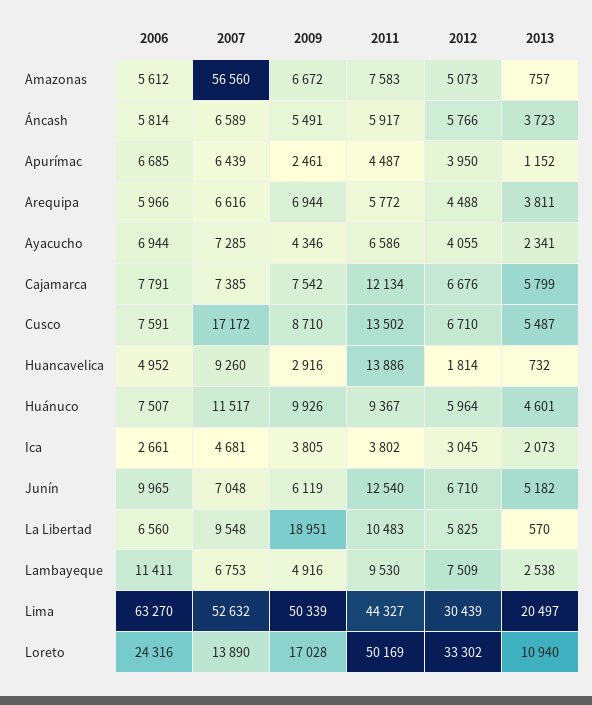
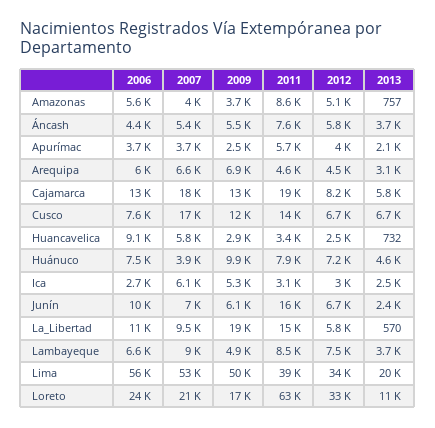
  {
    "2006": {
      "Amazonas": 5612,
-     "Áncash": 5814,
+     "Áncash": 4400,
-     "Apurímac": 6685,
+     "Apurímac": 3700,
      "Arequipa": 5966,
-     "Ayacucho": 6944,
-     "Cajamarca": 7791,
+     "Cajamarca": 13000,
      "Cusco": 7591,
-     "Huancavelica": 4952,
+     "Huancavelica": 9100,
      "Huánuco": 7507,
      "Ica": 2661,
      "Junín": 9965,
-     "La Libertad": 6560,
+     "La Libertad": 11000,
-     "Lambayeque": 11411,
+     "Lambayeque": 6600,
-     "Lima": 63270,
+     "Lima": 56000,
      "Loreto": 24316
    },
    "2007": {
-     "Amazonas": 56560,
+     "Amazonas": 4000,
-     "Áncash": 6589,
+     "Áncash": 5400,
-     "Apurímac": 6439,
+     "Apurímac": 3700,
      "Arequipa": 6616,
-     "Ayacucho": 7285,
-     "Cajamarca": 7385,
+     "Cajamarca": 18000,
      "Cusco": 17172,
-     "Huancavelica": 9260,
+     "Huancavelica": 5800,
-     "Huánuco": 11517,
+     "Huánuco": 3900,
-     "Ica": 4681,
+     "Ica": 6100,
      "Junín": 7048,
      "La Libertad": 9548,
-     "Lambayeque": 6753,
+     "Lambayeque": 9000,
      "Lima": 52632,
-     "Loreto": 13890
+     "Loreto": 21000
    },
    "2009": {
-     "Amazonas": 6672,
+     "Amazonas": 3700,
      "Áncash": 5491,
      "Apurímac": 2461,
      "Arequipa": 6944,
-     "Ayacucho": 4346,
-     "Cajamarca": 7542,
+     "Cajamarca": 13000,
-     "Cusco": 8710,
+     "Cusco": 12000,
      "Huancavelica": 2916,
      "Huánuco": 9926,
-     "Ica": 3805,
+     "Ica": 5300,
      "Junín": 6119,
      "La Libertad": 18951,
      "Lambayeque": 4916,
      "Lima": 50339,
      "Loreto": 17028
    },
    "2011": {
-     "Amazonas": 7583,
+     "Amazonas": 8600,
-     "Áncash": 5917,
+     "Áncash": 7600,
-     "Apurímac": 4487,
+     "Apurímac": 5700,
-     "Arequipa": 5772,
+     "Arequipa": 4600,
-     "Ayacucho": 6586,
-     "Cajamarca": 12134,
+     "Cajamarca": 19000,
      "Cusco": 13502,
-     "Huancavelica": 13886,
+     "Huancavelica": 3400,
-     "Huánuco": 9367,
+     "Huánuco": 7900,
-     "Ica": 3802,
+     "Ica": 3100,
-     "Junín": 12540,
+     "Junín": 16000,
-     "La Libertad": 10483,
+     "La Libertad": 15000,
-     "Lambayeque": 9530,
+     "Lambayeque": 8500,
-     "Lima": 44327,
+     "Lima": 39000,
-     "Loreto": 50169
+     "Loreto": 63000
    },
    "2012": {
      "Amazonas": 5073,
      "Áncash": 5766,
      "Apurímac": 3950,
      "Arequipa": 4488,
-     "Ayacucho": 4055,
-     "Cajamarca": 6676,
+     "Cajamarca": 8200,
      "Cusco": 6710,
-     "Huancavelica": 1814,
+     "Huancavelica": 2500,
-     "Huánuco": 5964,
+     "Huánuco": 7200,
      "Ica": 3045,
      "Junín": 6710,
      "La Libertad": 5825,
      "Lambayeque": 7509,
-     "Lima": 30439,
+     "Lima": 34000,
      "Loreto": 33302
    },
    "2013": {
      "Amazonas": 757,
      "Áncash": 3723,
-     "Apurímac": 1152,
+     "Apurímac": 2100,
-     "Arequipa": 3811,
+     "Arequipa": 3100,
-     "Ayacucho": 2341,
      "Cajamarca": 5799,
-     "Cusco": 5487,
+     "Cusco": 6700,
      "Huancavelica": 732,
      "Huánuco": 4601,
-     "Ica": 2073,
+     "Ica": 2500,
-     "Junín": 5182,
+     "Junín": 2400,
      "La Libertad": 570,
-     "Lambayeque": 2538,
+     "Lambayeque": 3700,
      "Lima": 20497,
      "Loreto": 10940
    }
  }

